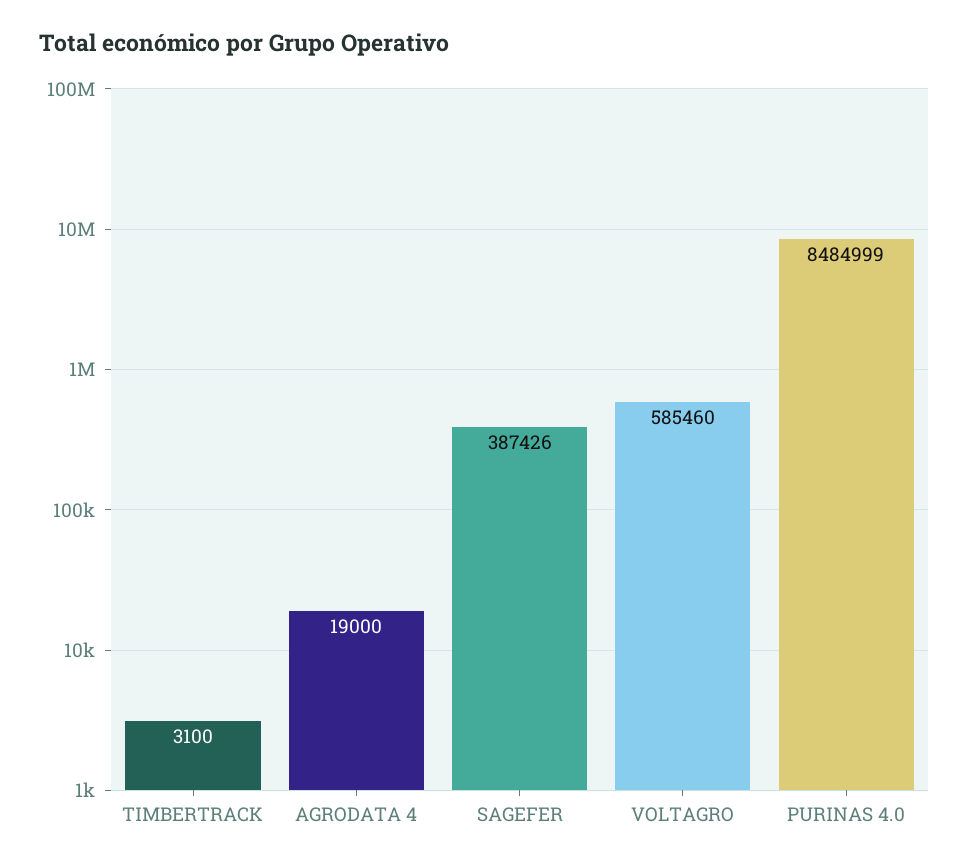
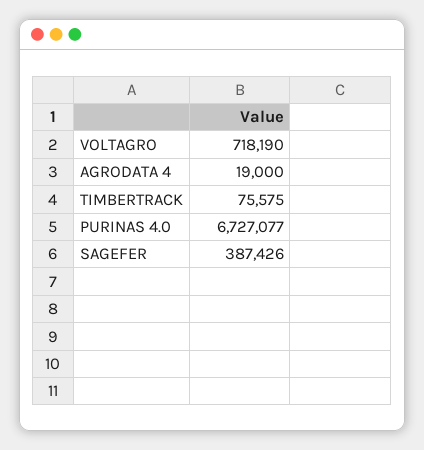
  {
-   "TIMBERTRACK": 3100,
+   "TIMBERTRACK": 75575,
    "AGRODATA 4": 19000,
    "SAGEFER": 387426,
-   "VOLTAGRO": 585460,
+   "VOLTAGRO": 718190,
-   "PURINAS 4.0": 8484999
+   "PURINAS 4.0": 6727077
  }

